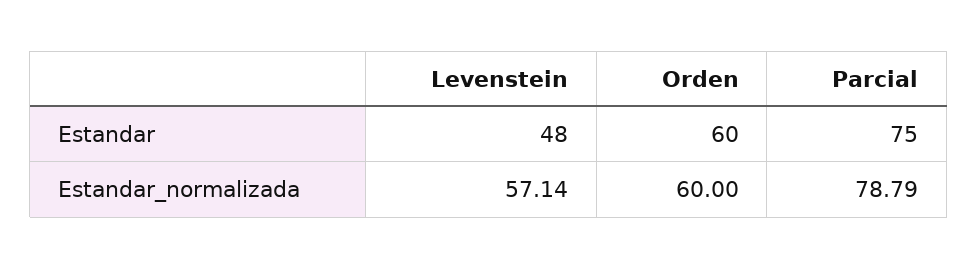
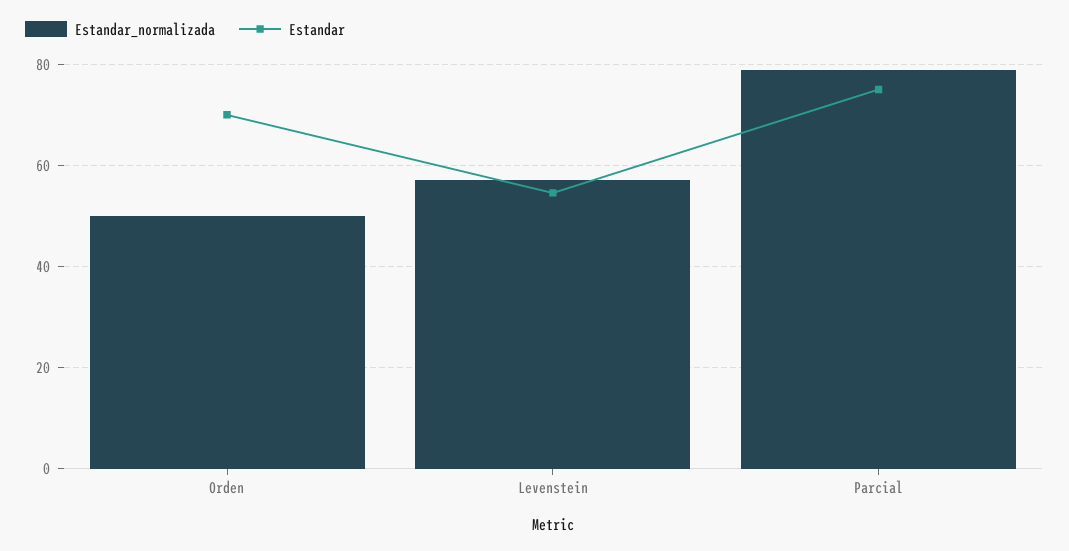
  {
    "Estandar": {
-     "Levenstein": 48,
+     "Levenstein": 54,
-     "Orden": 60,
+     "Orden": 70,
      "Parcial": 75
    },
    "Estandar_normalizada": {
      "Levenstein": 57.14,
-     "Orden": 60,
+     "Orden": 50,
      "Parcial": 78.79
    }
  }

